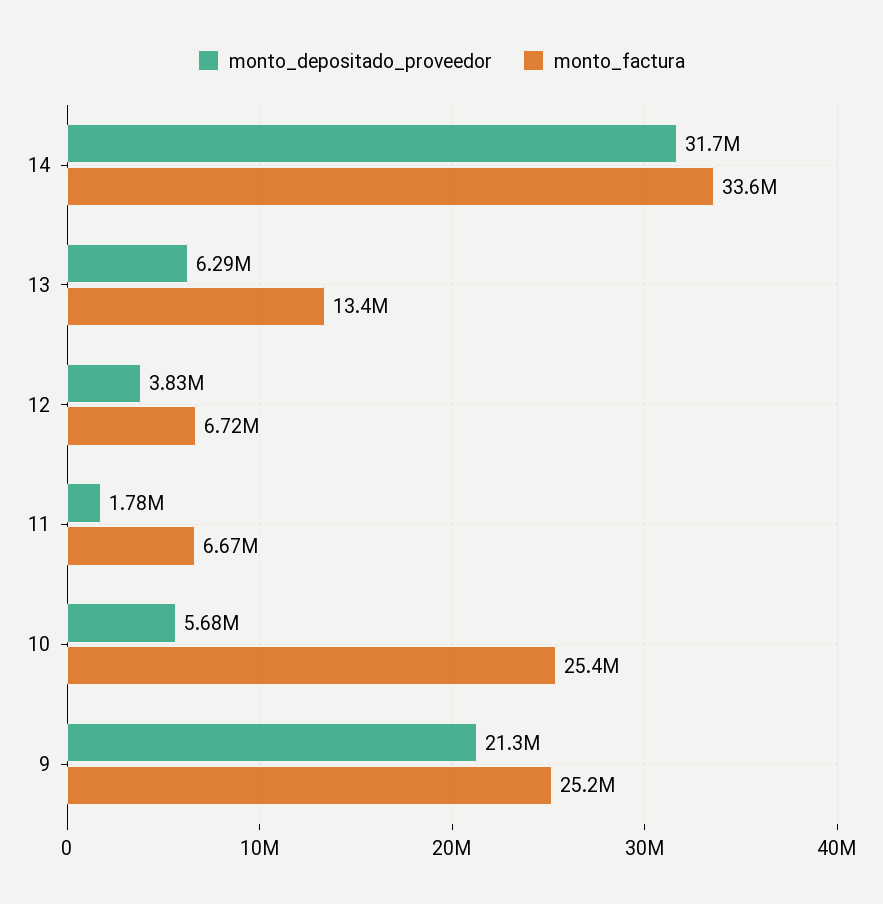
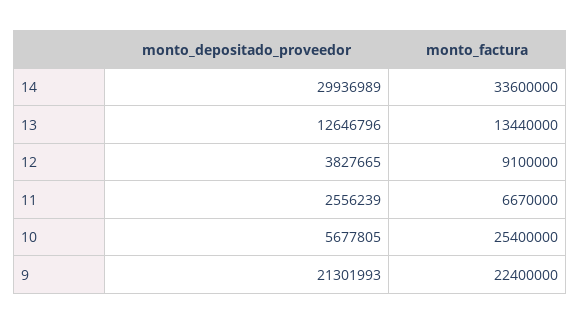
  {
    "monto_depositado_proveedor": {
-     "14": 31700000,
+     "14": 29936989,
-     "13": 6290000,
+     "13": 12646796,
      "12": 3827665,
-     "11": 1780000,
+     "11": 2556239,
      "10": 5677805,
      "9": 21301993
    },
    "monto_factura": {
      "14": 33600000,
      "13": 13440000,
-     "12": 6720000,
+     "12": 9100000,
      "11": 6670000,
      "10": 25400000,
-     "9": 25200000
+     "9": 22400000
    }
  }

